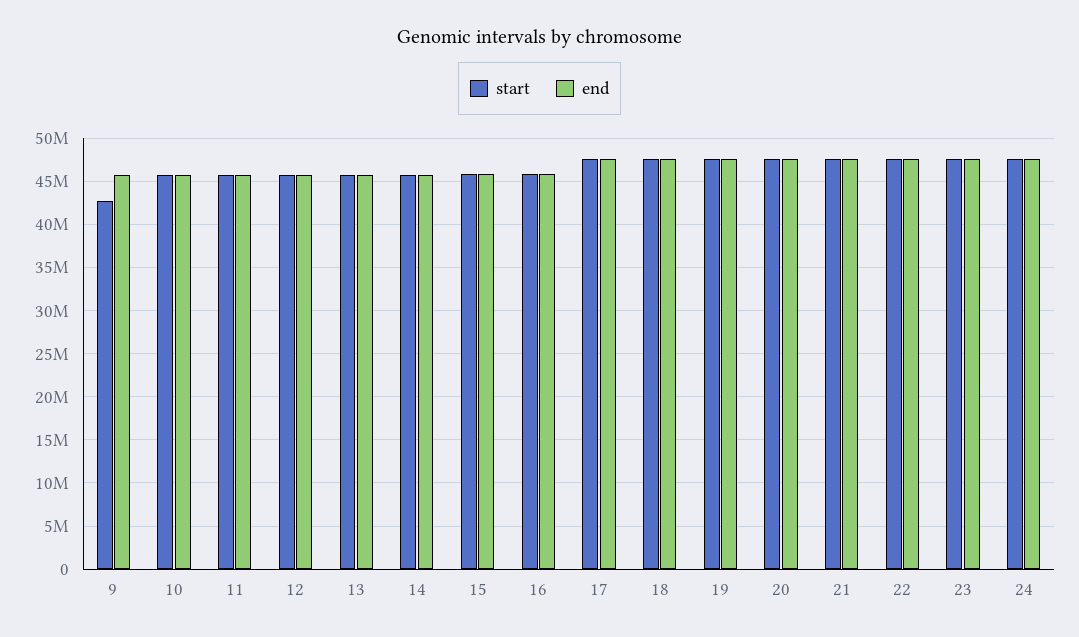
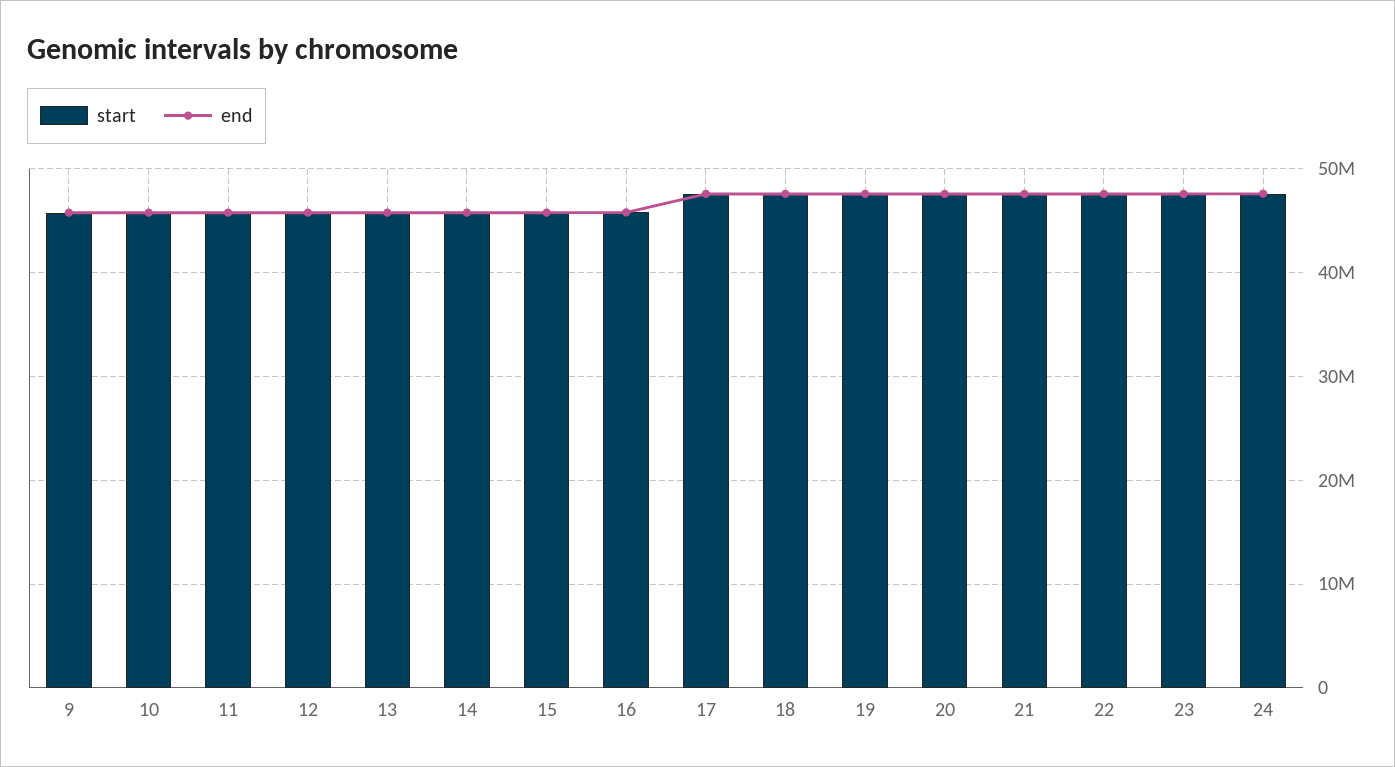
  {
    "start": {
-     "9": 43000000,
+     "9": 46000000,
      "10": 46000000,
      "11": 46000000,
      "12": 46000000,
      "13": 46000000,
      "14": 46000000,
      "15": 46000000,
      "16": 46000000,
      "17": 48000000,
      "18": 48000000,
      "19": 48000000,
      "20": 48000000,
      "21": 48000000,
      "22": 48000000,
      "23": 48000000,
      "24": 48000000
    },
    "end": {
      "9": 46000000,
      "10": 46000000,
      "11": 46000000,
      "12": 46000000,
      "13": 46000000,
      "14": 46000000,
      "15": 46000000,
      "16": 46000000,
      "17": 48000000,
      "18": 48000000,
      "19": 48000000,
      "20": 48000000,
      "21": 48000000,
      "22": 48000000,
      "23": 48000000,
      "24": 48000000
    }
  }

